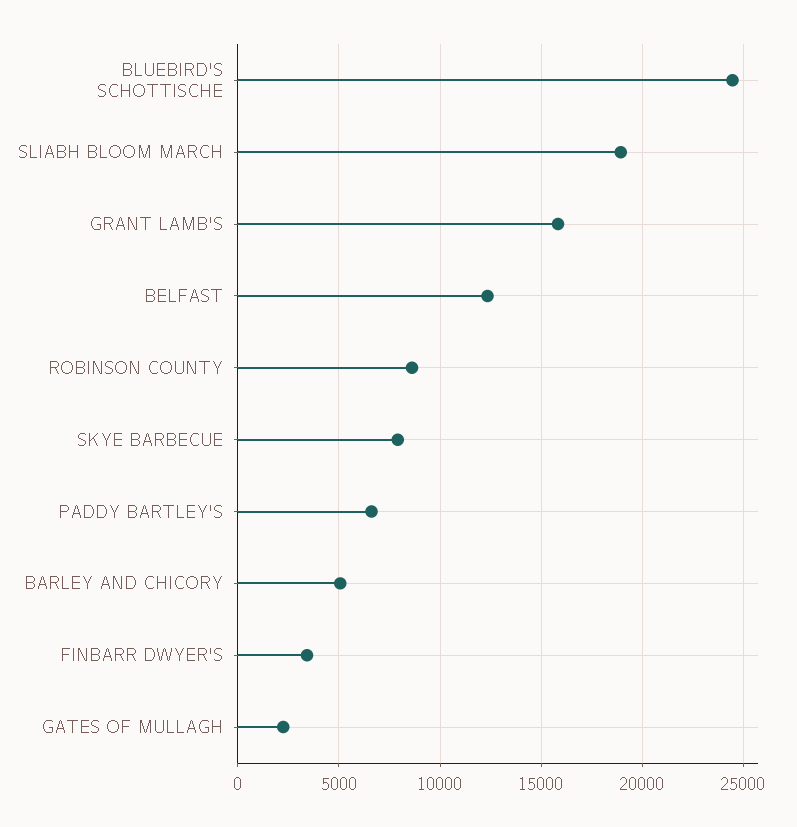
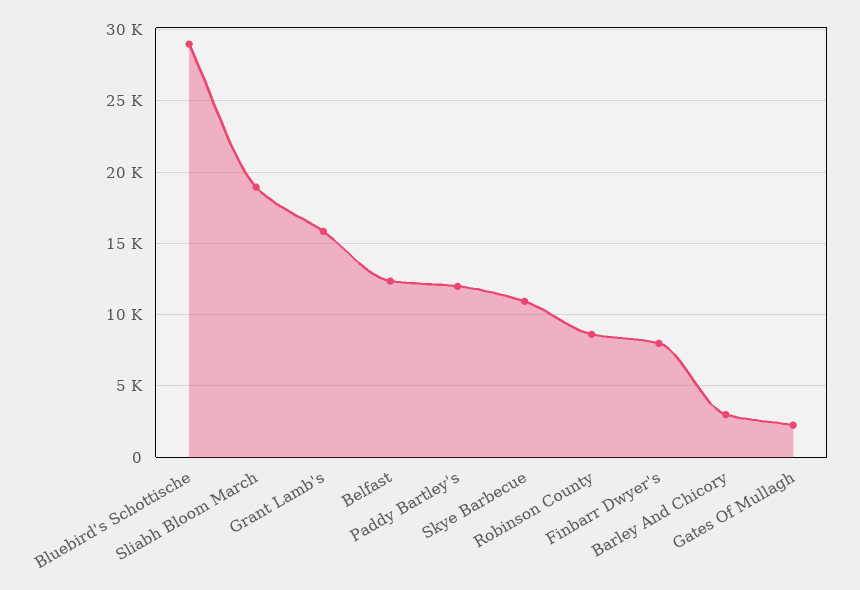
  {
-   "BLUEBIRD'S SCHOTTISCHE": 24500,
+   "BLUEBIRD'S SCHOTTISCHE": 29000,
    "SLIABH BLOOM MARCH": 19000,
    "GRANT LAMB'S": 16000,
    "BELFAST": 12500,
    "ROBINSON COUNTY": 8500,
-   "SKYE BARBECUE": 8000,
+   "SKYE BARBECUE": 11000,
-   "PADDY BARTLEY'S": 6500,
+   "PADDY BARTLEY'S": 12000,
-   "BARLEY AND CHICORY": 5000,
+   "BARLEY AND CHICORY": 3000,
-   "FINBARR DWYER'S": 3500,
+   "FINBARR DWYER'S": 8000,
    "GATES OF MULLAGH": 2000
  }

